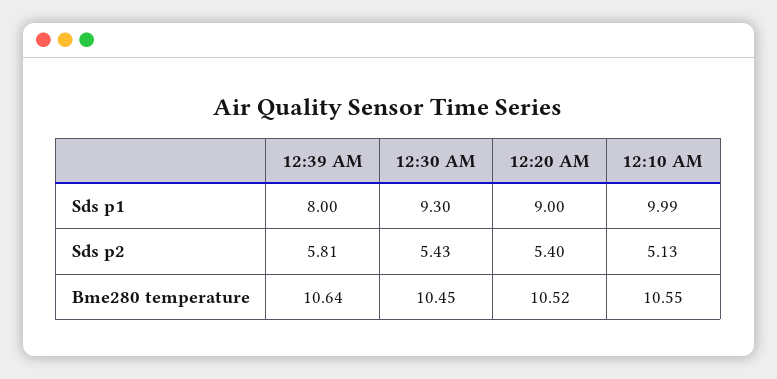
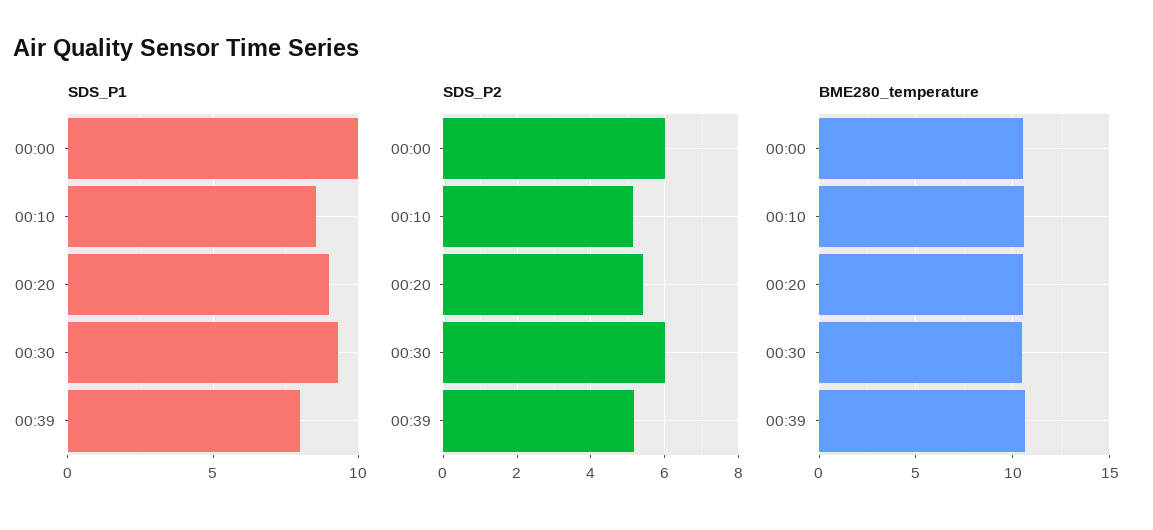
  {
    "Sds p1": {
      "12:39 AM": 8,
      "12:30 AM": 9.3,
      "12:20 AM": 9,
-     "12:10 AM": 9.99
+     "12:10 AM": 8.5,
+     "00:00": 10
    },
    "Sds p2": {
-     "12:39 AM": 5.81,
+     "12:39 AM": 5.2,
-     "12:30 AM": 5.43,
+     "12:30 AM": 6,
      "12:20 AM": 5.4,
-     "12:10 AM": 5.13
+     "12:10 AM": 5.13,
+     "00:00": 6
    },
    "Bme280 temperature": {
      "12:39 AM": 10.64,
      "12:30 AM": 10.45,
      "12:20 AM": 10.52,
-     "12:10 AM": 10.55
+     "12:10 AM": 10.55,
+     "00:00": 10.5
    }
  }

